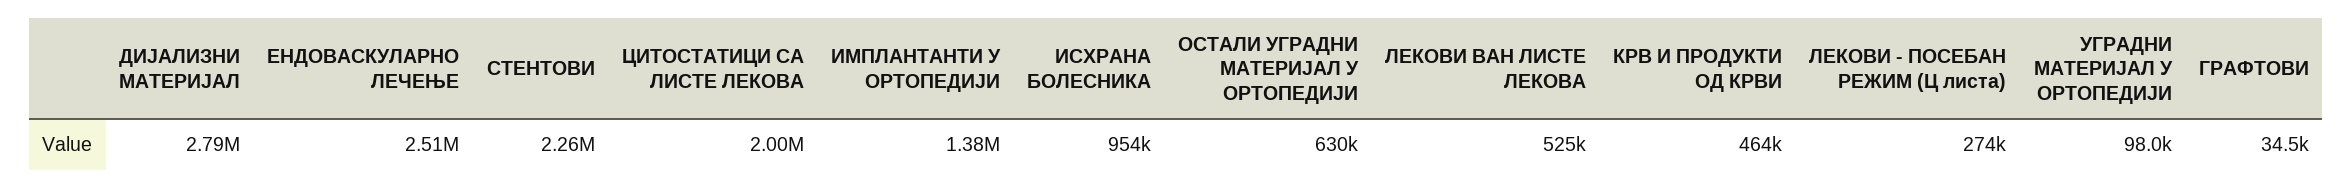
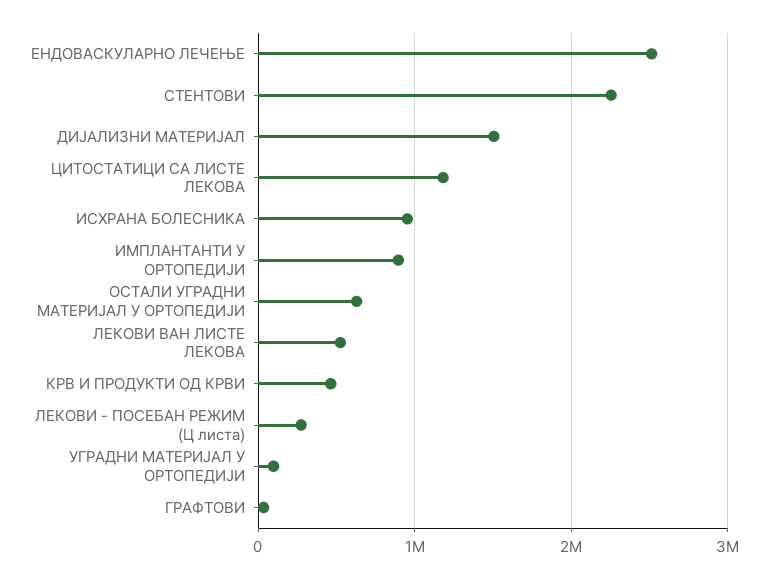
  {
-   "ДИЈАЛИЗНИ МАТЕРИЈАЛ": 2790000,
+   "ДИЈАЛИЗНИ МАТЕРИЈАЛ": 1500000,
    "ЕНДОВАСКУЛАРНО ЛЕЧЕЊЕ": 2510000,
    "СТЕНТОВИ": 2260000,
-   "ЦИТОСТАТИЦИ СА ЛИСТЕ ЛЕКОВА": 2000000,
+   "ЦИТОСТАТИЦИ СА ЛИСТЕ ЛЕКОВА": 1200000,
-   "ИМПЛАНТАНТИ У ОРТОПЕДИЈИ": 1380000,
+   "ИМПЛАНТАНТИ У ОРТОПЕДИЈИ": 900000,
    "ИСХРАНА БОЛЕСНИКА": 954000,
    "ОСТАЛИ УГРАДНИ МАТЕРИЈАЛ У ОРТОПЕДИЈИ": 630000,
    "ЛЕКОВИ ВАН ЛИСТЕ ЛЕКОВА": 525000,
    "КРВ И ПРОДУКТИ ОД КРВИ": 464000,
    "ЛЕКОВИ - ПОСЕБАН РЕЖИМ (Ц листа)": 274000,
    "УГРАДНИ МАТЕРИЈАЛ У ОРТОПЕДИЈИ": 98000,
    "ГРАФТОВИ": 34500
  }

